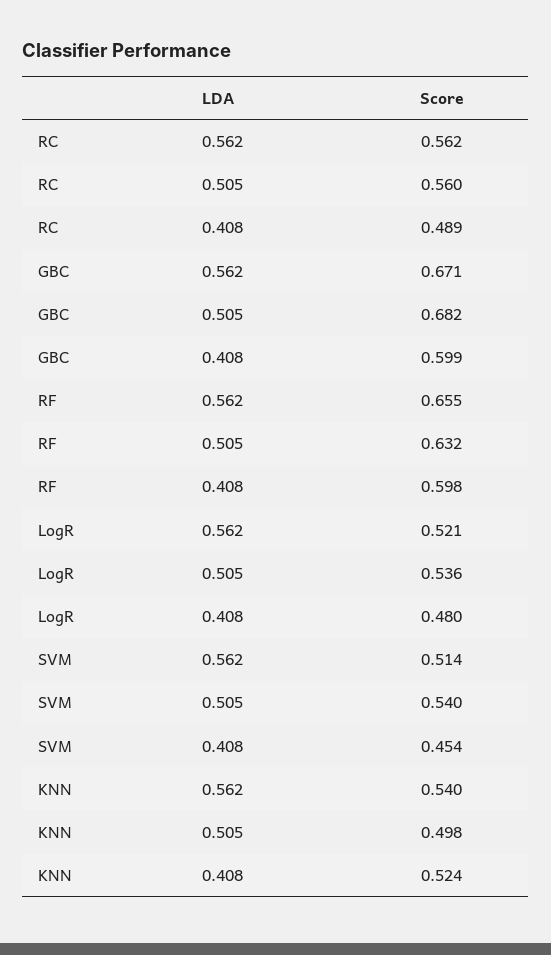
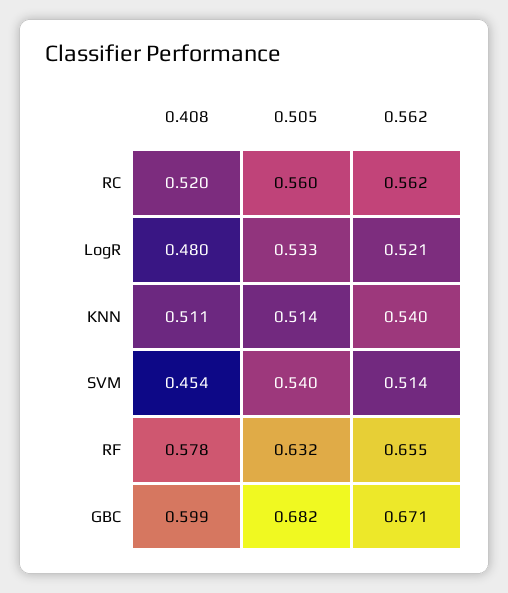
  {
    "RC": {
      "0.562": 0.562,
      "0.505": 0.56,
-     "0.408": 0.489
+     "0.408": 0.52
    },
    "GBC": {
      "0.562": 0.671,
      "0.505": 0.682,
      "0.408": 0.599
    },
    "RF": {
      "0.562": 0.655,
      "0.505": 0.632,
-     "0.408": 0.598
+     "0.408": 0.578
    },
    "LogR": {
      "0.562": 0.521,
-     "0.505": 0.536,
+     "0.505": 0.533,
      "0.408": 0.48
    },
    "SVM": {
      "0.562": 0.514,
      "0.505": 0.54,
      "0.408": 0.454
    },
    "KNN": {
      "0.562": 0.54,
-     "0.505": 0.498,
+     "0.505": 0.514,
-     "0.408": 0.524
+     "0.408": 0.511
    }
  }

